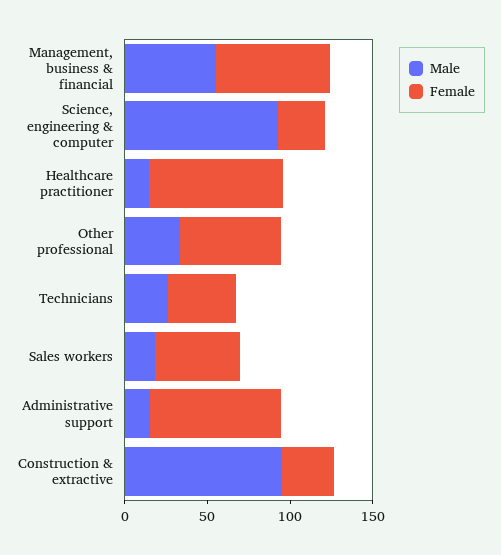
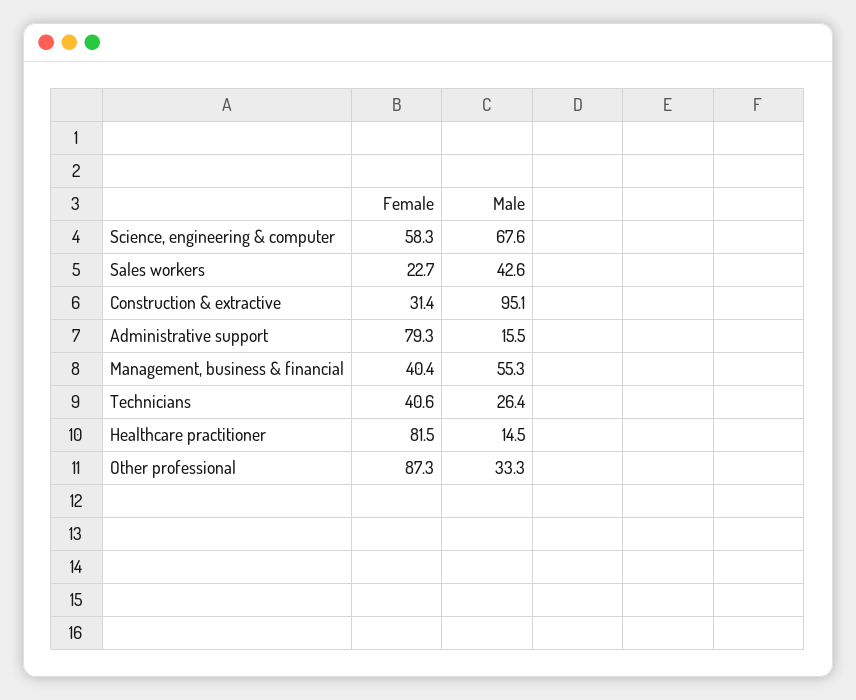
  {
    "Male": {
      "Management, business & financial": 55.3,
-     "Science, engineering & computer": 90,
+     "Science, engineering & computer": 67.6,
      "Healthcare practitioner": 14.5,
      "Other professional": 33.3,
      "Technicians": 26.4,
-     "Sales workers": 20,
+     "Sales workers": 42.6,
      "Administrative support": 15.5,
      "Construction & extractive": 95.1
    },
    "Female": {
-     "Management, business & financial": 70,
+     "Management, business & financial": 40.4,
-     "Science, engineering & computer": 30,
+     "Science, engineering & computer": 58.3,
      "Healthcare practitioner": 81.5,
-     "Other professional": 60,
+     "Other professional": 87.3,
      "Technicians": 40.6,
-     "Sales workers": 50,
+     "Sales workers": 22.7,
      "Administrative support": 79.3,
      "Construction & extractive": 31.4
    }
  }

